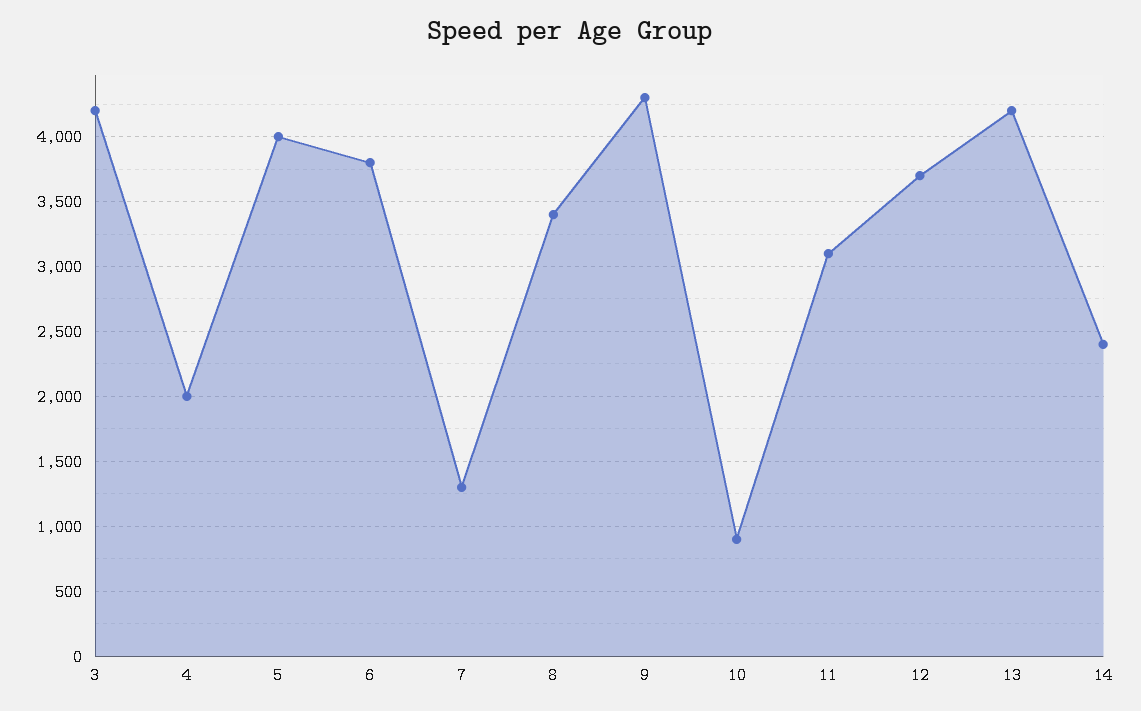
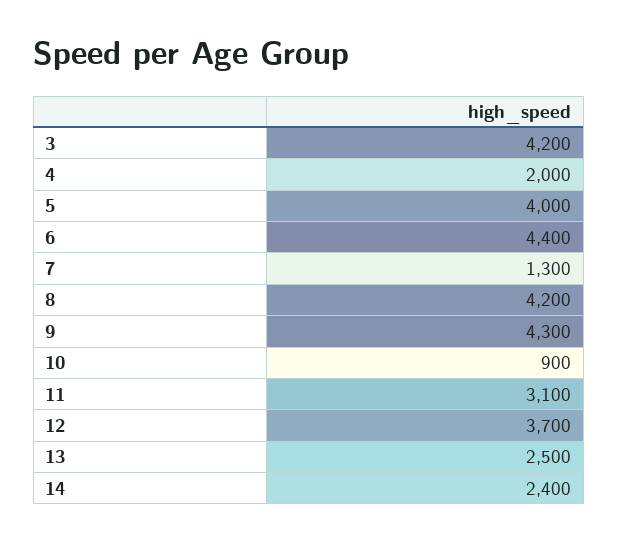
  {
    "3": 4200,
    "4": 2000,
    "5": 4000,
-   "6": 3800,
+   "6": 4400,
    "7": 1300,
-   "8": 3400,
+   "8": 4200,
    "9": 4300,
    "10": 900,
    "11": 3100,
    "12": 3700,
-   "13": 4200,
+   "13": 2500,
    "14": 2400
  }

